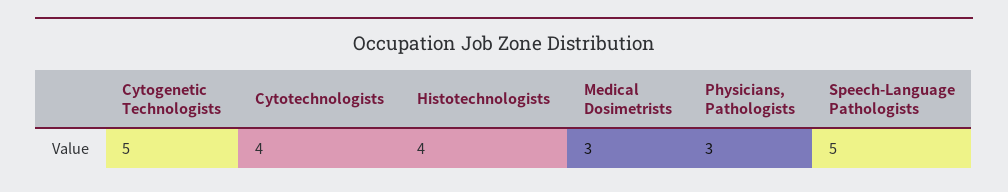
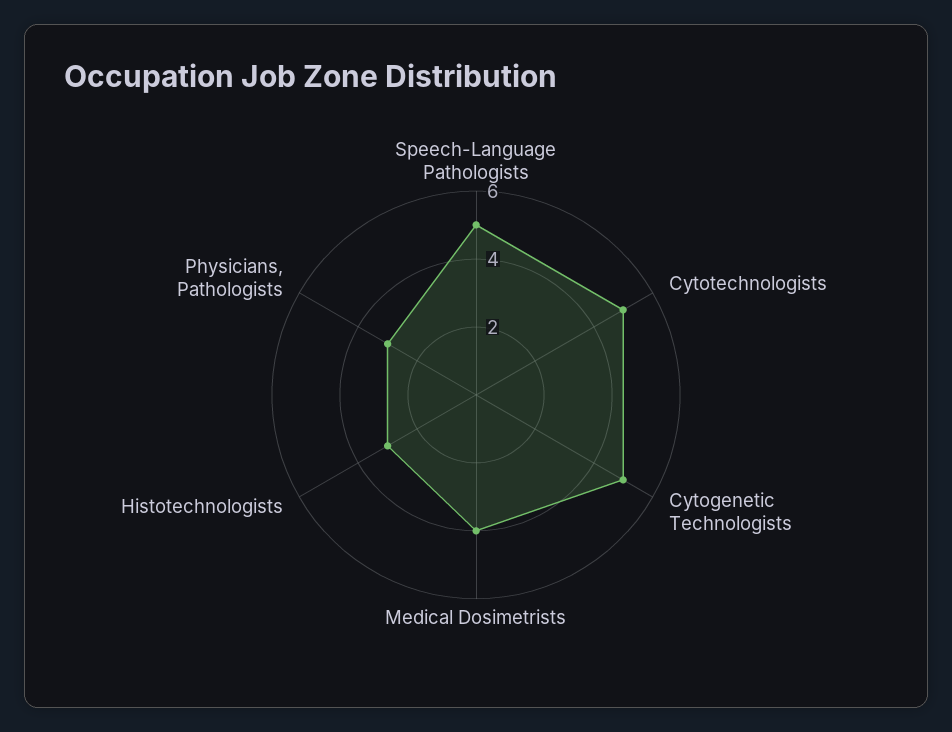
  {
    "Cytogenetic Technologists": 5,
-   "Cytotechnologists": 4,
+   "Cytotechnologists": 5,
-   "Histotechnologists": 4,
+   "Histotechnologists": 3,
-   "Medical Dosimetrists": 3,
+   "Medical Dosimetrists": 4,
    "Physicians, Pathologists": 3,
    "Speech-Language Pathologists": 5
  }

